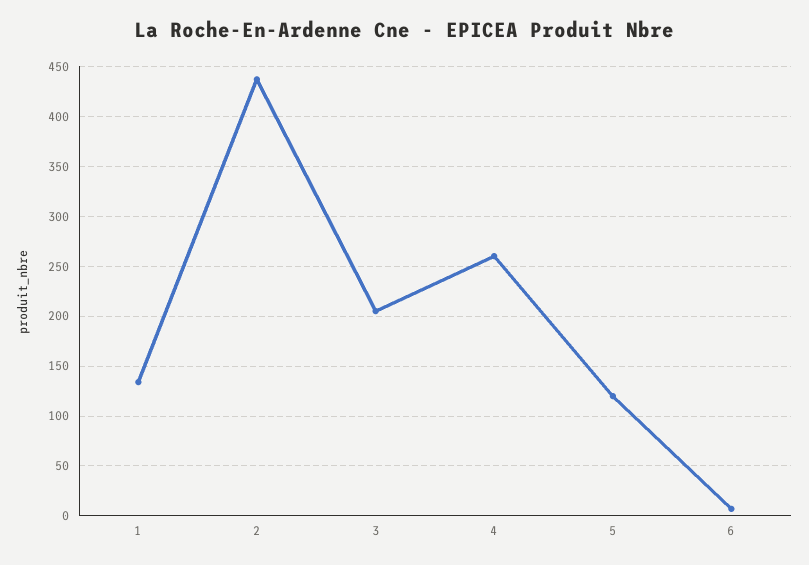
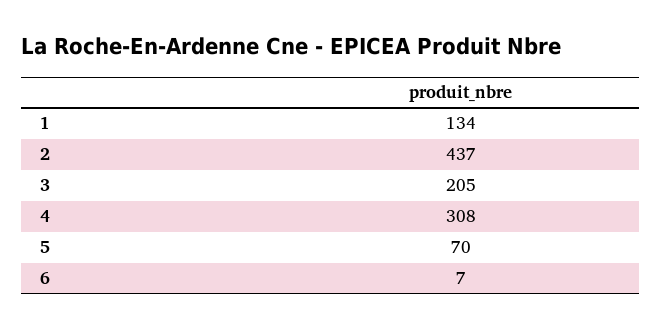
  {
    "1": 134,
    "2": 437,
    "3": 205,
-   "4": 260,
+   "4": 308,
-   "5": 120,
+   "5": 70,
    "6": 7
  }

